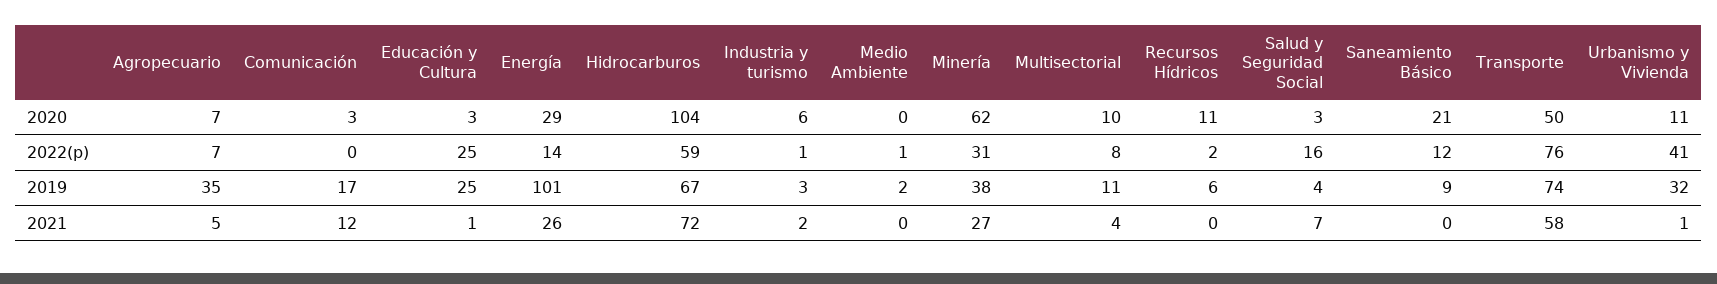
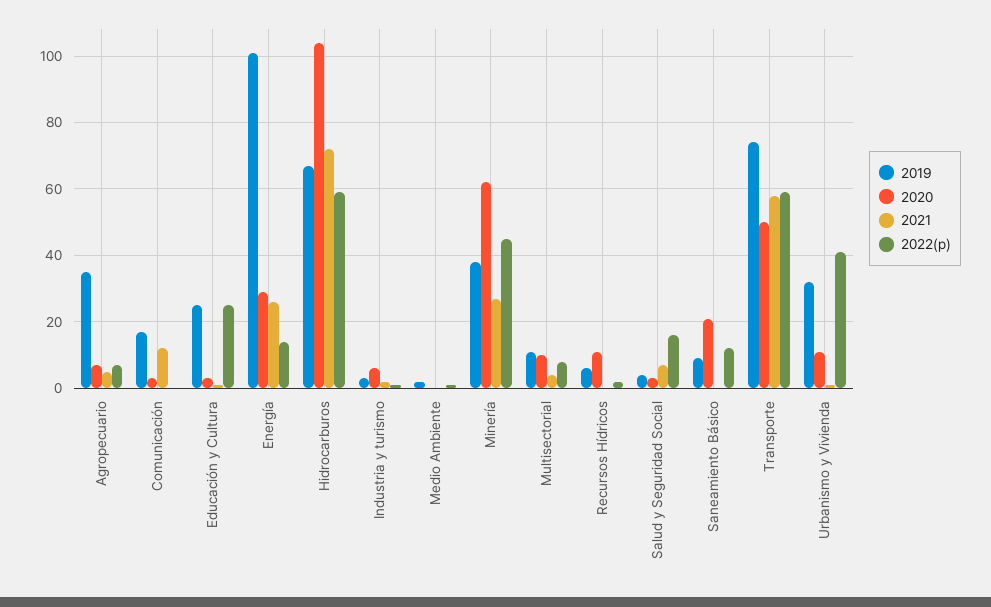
  {
    "2020": {
      "Agropecuario": 7,
      "Comunicación": 3,
      "Educación y Cultura": 3,
      "Energía": 29,
      "Hidrocarburos": 104,
      "Industria y turismo": 6,
      "Medio Ambiente": 0,
      "Minería": 62,
      "Multisectorial": 10,
      "Recursos Hídricos": 11,
      "Salud y Seguridad Social": 3,
      "Saneamiento Básico": 21,
      "Transporte": 50,
      "Urbanismo y Vivienda": 11
    },
    "2022(p)": {
      "Agropecuario": 7,
      "Comunicación": 0,
      "Educación y Cultura": 25,
      "Energía": 14,
      "Hidrocarburos": 59,
      "Industria y turismo": 1,
      "Medio Ambiente": 1,
-     "Minería": 31,
+     "Minería": 45,
      "Multisectorial": 8,
      "Recursos Hídricos": 2,
      "Salud y Seguridad Social": 16,
      "Saneamiento Básico": 12,
-     "Transporte": 76,
+     "Transporte": 60,
      "Urbanismo y Vivienda": 41
    },
    "2019": {
      "Agropecuario": 35,
      "Comunicación": 17,
      "Educación y Cultura": 25,
      "Energía": 101,
      "Hidrocarburos": 67,
      "Industria y turismo": 3,
      "Medio Ambiente": 2,
      "Minería": 38,
      "Multisectorial": 11,
      "Recursos Hídricos": 6,
      "Salud y Seguridad Social": 4,
      "Saneamiento Básico": 9,
      "Transporte": 74,
      "Urbanismo y Vivienda": 32
    },
    "2021": {
      "Agropecuario": 5,
      "Comunicación": 12,
      "Educación y Cultura": 1,
      "Energía": 26,
      "Hidrocarburos": 72,
      "Industria y turismo": 2,
      "Medio Ambiente": 0,
      "Minería": 27,
      "Multisectorial": 4,
      "Recursos Hídricos": 0,
      "Salud y Seguridad Social": 7,
      "Saneamiento Básico": 0,
      "Transporte": 58,
      "Urbanismo y Vivienda": 1
    }
  }

